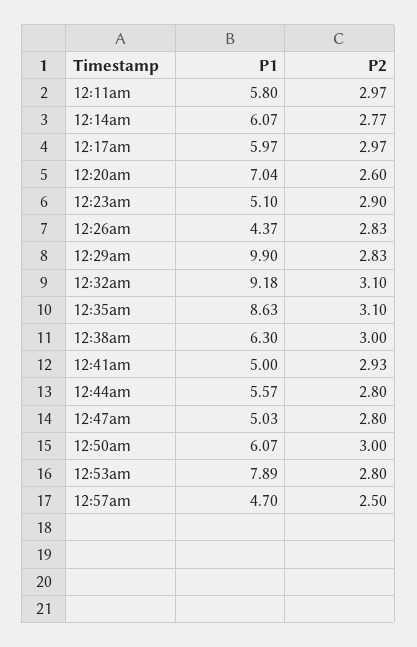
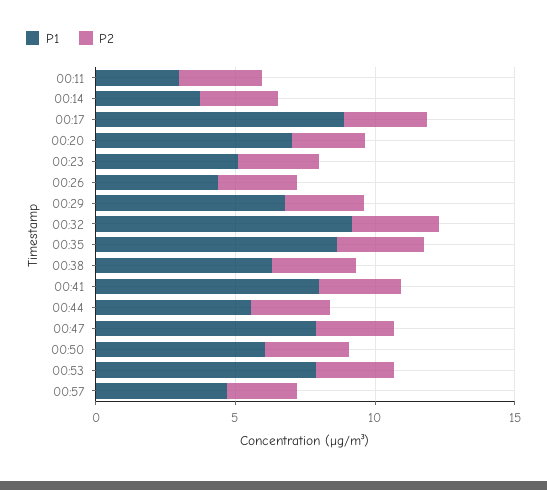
  {
    "P1": {
-     "12:11am": 5.8,
+     "12:11am": 3,
-     "12:14am": 6.07,
+     "12:14am": 4,
-     "12:17am": 5.97,
+     "12:17am": 9,
      "12:20am": 7.04,
      "12:23am": 5.1,
      "12:26am": 4.37,
-     "12:29am": 9.9,
+     "12:29am": 7,
      "12:32am": 9.18,
      "12:35am": 8.63,
      "12:38am": 6.3,
-     "12:41am": 5,
+     "12:41am": 8,
      "12:44am": 5.57,
-     "12:47am": 5.03,
+     "12:47am": 8,
      "12:50am": 6.07,
      "12:53am": 7.89,
      "12:57am": 4.7
    },
    "P2": {
      "12:11am": 2.97,
      "12:14am": 2.77,
      "12:17am": 2.97,
      "12:20am": 2.6,
      "12:23am": 2.9,
      "12:26am": 2.83,
      "12:29am": 2.83,
      "12:32am": 3.1,
      "12:35am": 3.1,
      "12:38am": 3,
      "12:41am": 2.93,
      "12:44am": 2.8,
      "12:47am": 2.8,
      "12:50am": 3,
      "12:53am": 2.8,
      "12:57am": 2.5
    }
  }

